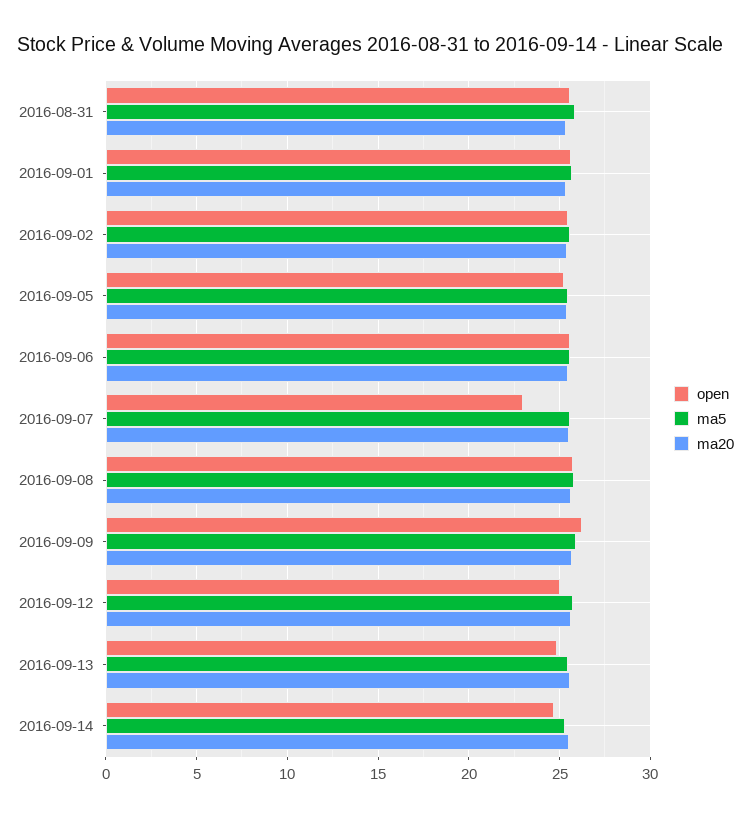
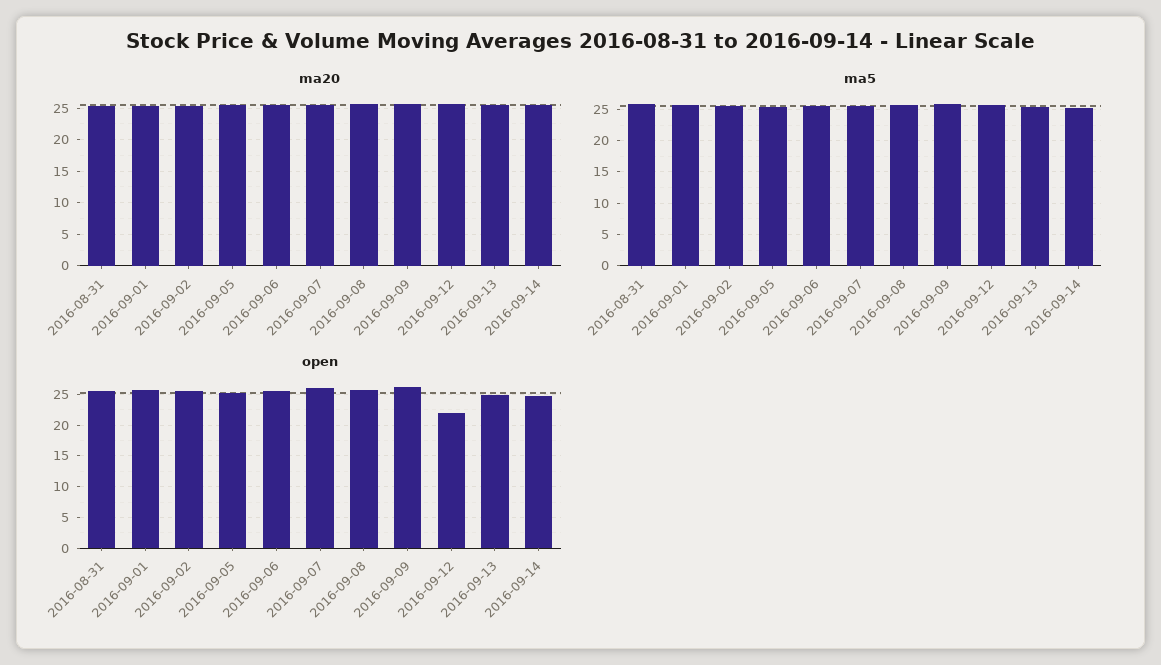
  {
    "open": {
      "2016-08-31": 25.5,
      "2016-09-01": 25.5,
      "2016-09-02": 25.5,
      "2016-09-05": 25.5,
      "2016-09-06": 25.5,
-     "2016-09-07": 23,
+     "2016-09-07": 26,
      "2016-09-08": 26,
      "2016-09-09": 26.5,
-     "2016-09-12": 25,
+     "2016-09-12": 22,
      "2016-09-13": 25,
      "2016-09-14": 24.5
    },
    "ma5": {
      "2016-08-31": 26,
      "2016-09-01": 25.5,
      "2016-09-02": 25.5,
      "2016-09-05": 25.5,
      "2016-09-06": 25.5,
      "2016-09-07": 25.5,
      "2016-09-08": 26,
      "2016-09-09": 26,
      "2016-09-12": 25.5,
      "2016-09-13": 25.5,
      "2016-09-14": 25.5
    },
    "ma20": {
      "2016-08-31": 25.5,
      "2016-09-01": 25.5,
      "2016-09-02": 25.5,
      "2016-09-05": 25.5,
      "2016-09-06": 25.5,
      "2016-09-07": 25.5,
      "2016-09-08": 25.5,
      "2016-09-09": 25.5,
      "2016-09-12": 25.5,
      "2016-09-13": 25.5,
      "2016-09-14": 25.5
    }
  }

